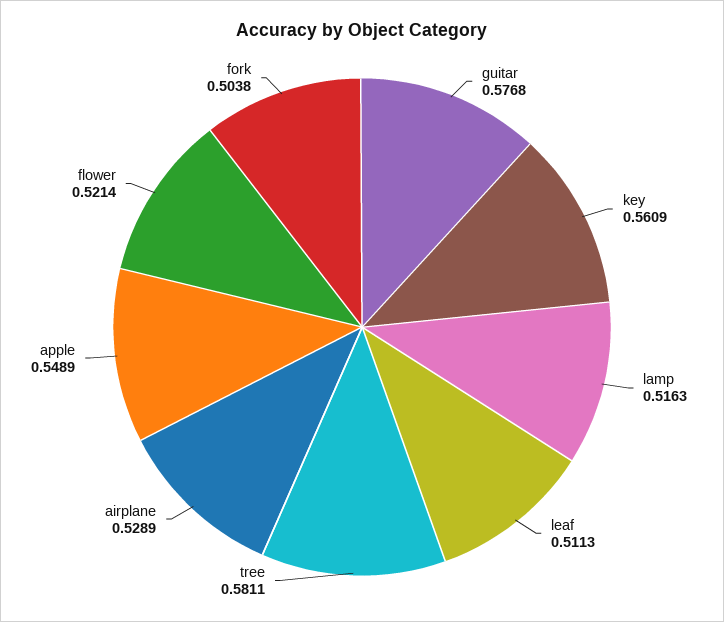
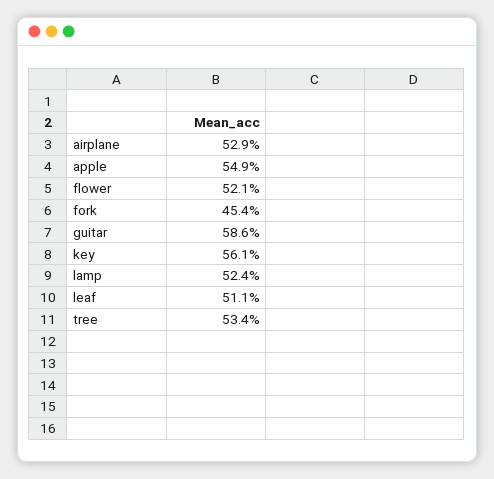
  {
-   "guitar": 0.5768,
+   "guitar": 0.586,
    "key": 0.5609,
-   "lamp": 0.5163,
+   "lamp": 0.524,
    "leaf": 0.5113,
-   "tree": 0.5811,
+   "tree": 0.534,
    "airplane": 0.5289,
    "apple": 0.5489,
    "flower": 0.5214,
-   "fork": 0.5038
+   "fork": 0.454
  }

